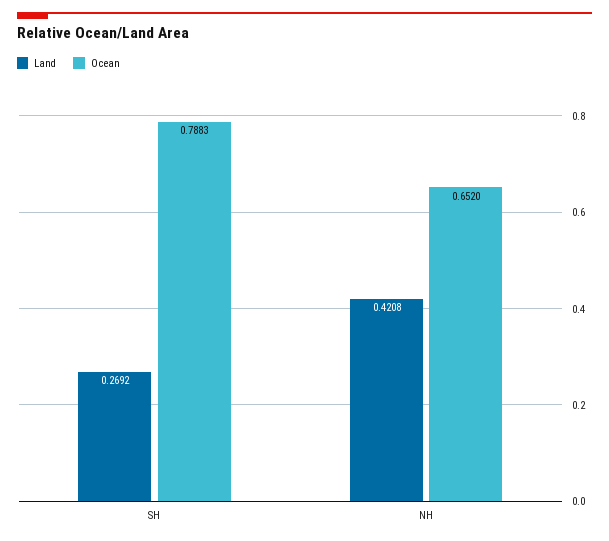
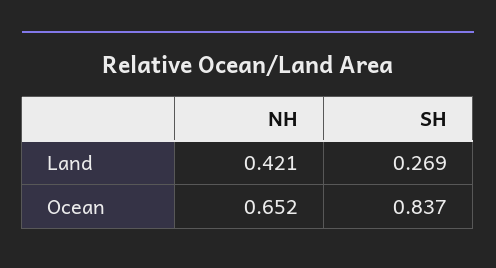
  {
    "Land": {
      "SH": 0.2692,
      "NH": 0.4208
    },
    "Ocean": {
-     "SH": 0.7883,
+     "SH": 0.837,
      "NH": 0.652
    }
  }

